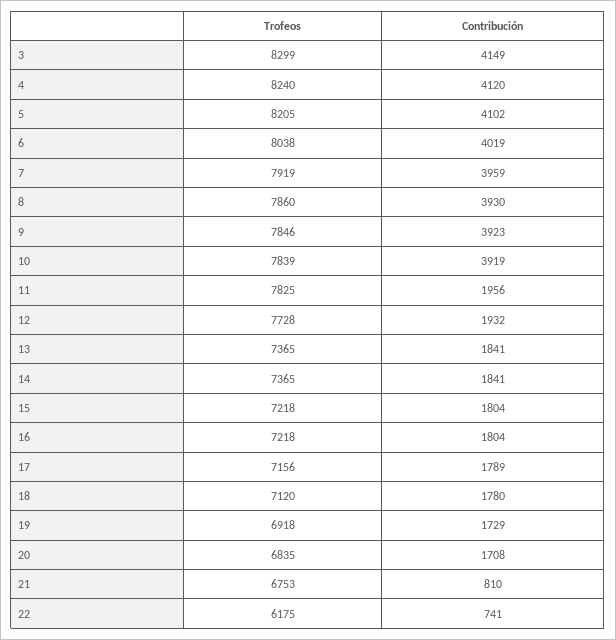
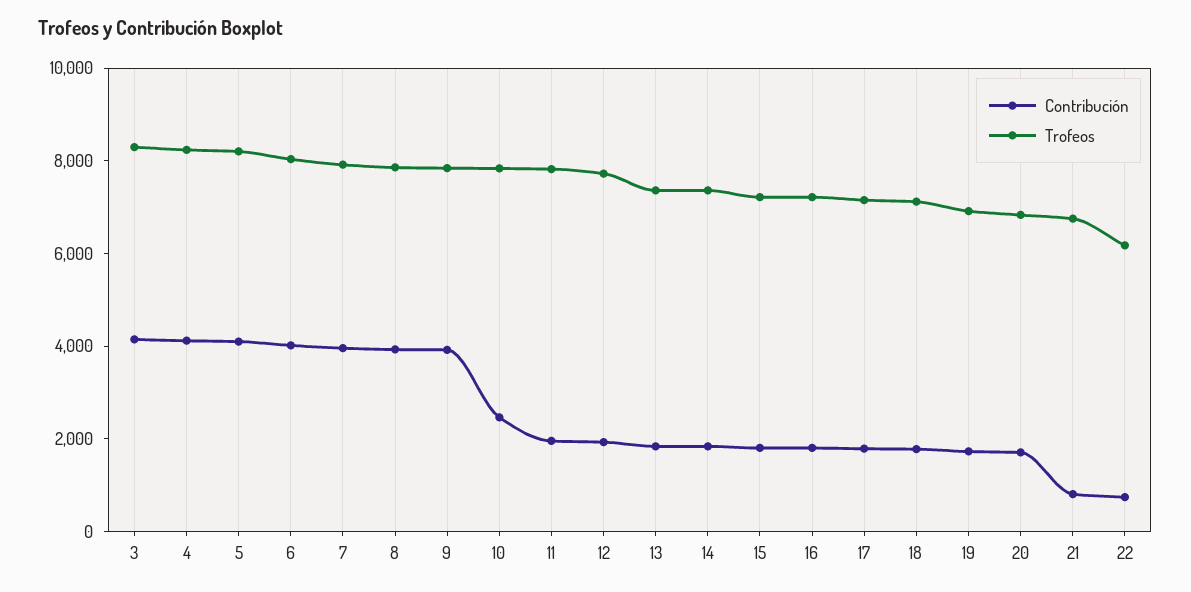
  {
    "Trofeos": {
      "3": 8299,
      "4": 8240,
      "5": 8205,
      "6": 8038,
      "7": 7919,
      "8": 7860,
      "9": 7846,
      "10": 7839,
      "11": 7825,
      "12": 7728,
      "13": 7365,
      "14": 7365,
      "15": 7218,
      "16": 7218,
      "17": 7156,
      "18": 7120,
      "19": 6918,
      "20": 6835,
      "21": 6753,
      "22": 6175
    },
    "Contribución": {
      "3": 4149,
      "4": 4120,
      "5": 4102,
      "6": 4019,
      "7": 3959,
      "8": 3930,
      "9": 3923,
-     "10": 3919,
+     "10": 2500,
      "11": 1956,
      "12": 1932,
      "13": 1841,
      "14": 1841,
      "15": 1804,
      "16": 1804,
      "17": 1789,
      "18": 1780,
      "19": 1729,
      "20": 1708,
      "21": 810,
      "22": 741
    }
  }

